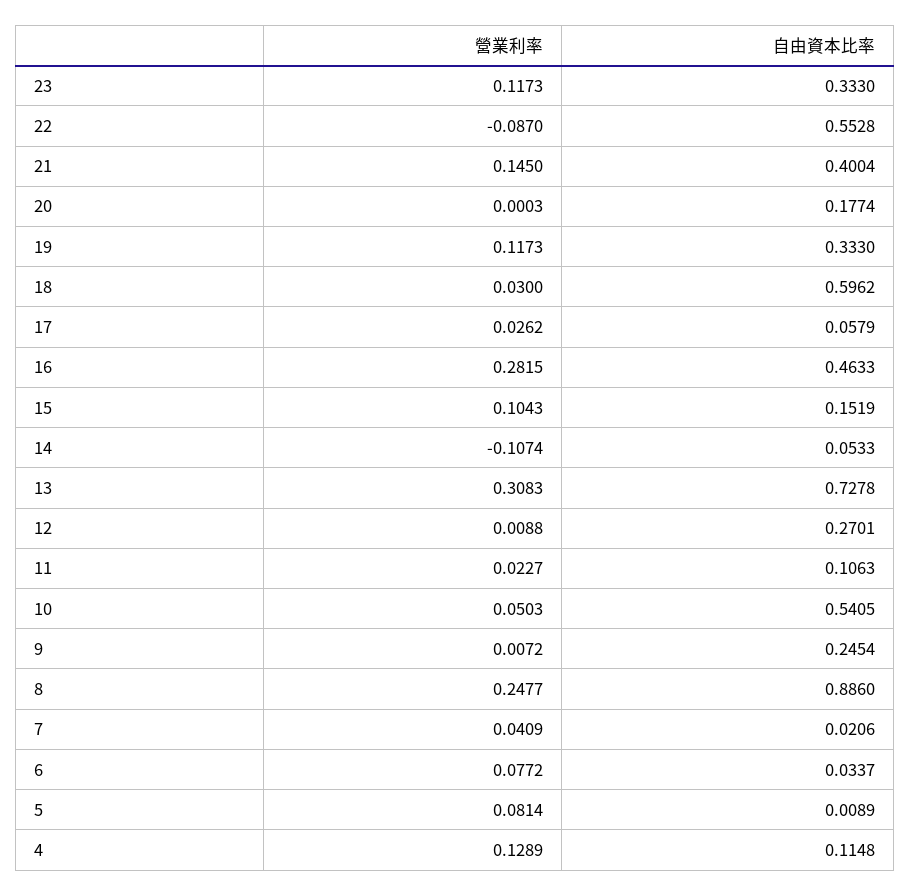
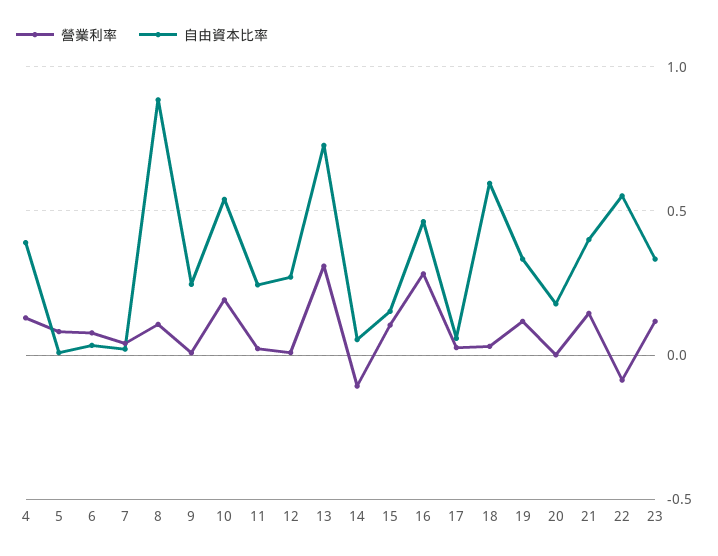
  {
    "營業利率": {
      "23": 0.1173,
      "22": -0.087,
      "21": 0.145,
      "20": 0.0003,
      "19": 0.1173,
      "18": 0.03,
      "17": 0.0262,
      "16": 0.2815,
      "15": 0.1043,
      "14": -0.1074,
      "13": 0.3083,
      "12": 0.0088,
      "11": 0.0227,
-     "10": 0.0503,
+     "10": 0.2,
      "9": 0.0072,
-     "8": 0.2477,
+     "8": 0.1,
      "7": 0.0409,
      "6": 0.0772,
      "5": 0.0814,
      "4": 0.1289
    },
    "自由資本比率": {
      "23": 0.333,
      "22": 0.5528,
      "21": 0.4004,
      "20": 0.1774,
      "19": 0.333,
      "18": 0.5962,
      "17": 0.0579,
      "16": 0.4633,
      "15": 0.1519,
      "14": 0.0533,
      "13": 0.7278,
      "12": 0.2701,
-     "11": 0.1063,
+     "11": 0.25,
      "10": 0.5405,
      "9": 0.2454,
      "8": 0.886,
      "7": 0.0206,
      "6": 0.0337,
      "5": 0.0089,
-     "4": 0.1148
+     "4": 0.4
    }
  }

